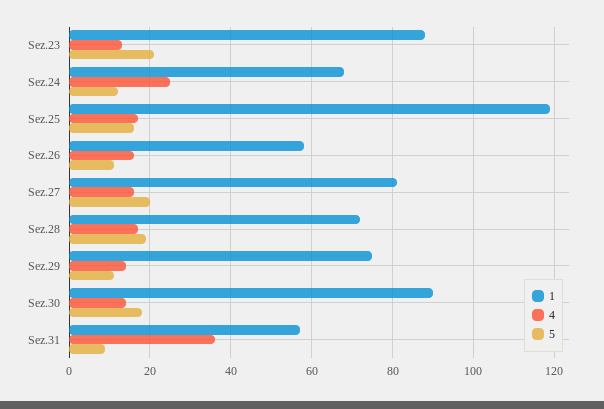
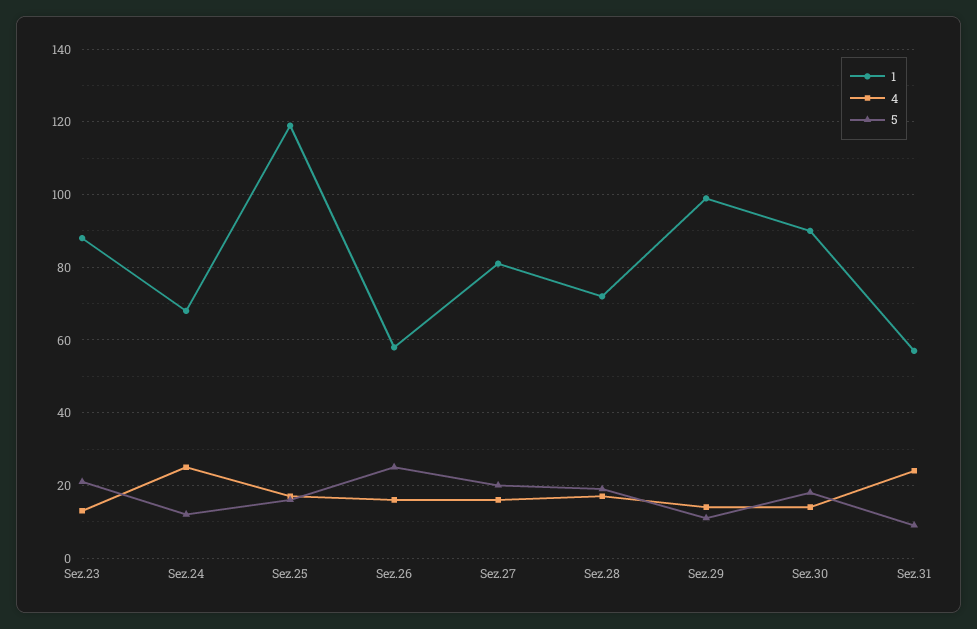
  {
    "1": {
      "Sez.23": 90,
      "Sez.24": 70,
      "Sez.25": 120,
      "Sez.26": 60,
      "Sez.27": 80,
      "Sez.28": 70,
-     "Sez.29": 75,
+     "Sez.29": 100,
      "Sez.30": 90,
      "Sez.31": 55
    },
    "4": {
      "Sez.23": 15,
      "Sez.24": 25,
      "Sez.25": 15,
      "Sez.26": 15,
      "Sez.27": 15,
      "Sez.28": 15,
      "Sez.29": 15,
      "Sez.30": 15,
-     "Sez.31": 35
+     "Sez.31": 25
    },
    "5": {
      "Sez.23": 20,
      "Sez.24": 10,
      "Sez.25": 15,
-     "Sez.26": 10,
+     "Sez.26": 25,
      "Sez.27": 20,
      "Sez.28": 20,
      "Sez.29": 10,
      "Sez.30": 20,
      "Sez.31": 10
    }
  }

